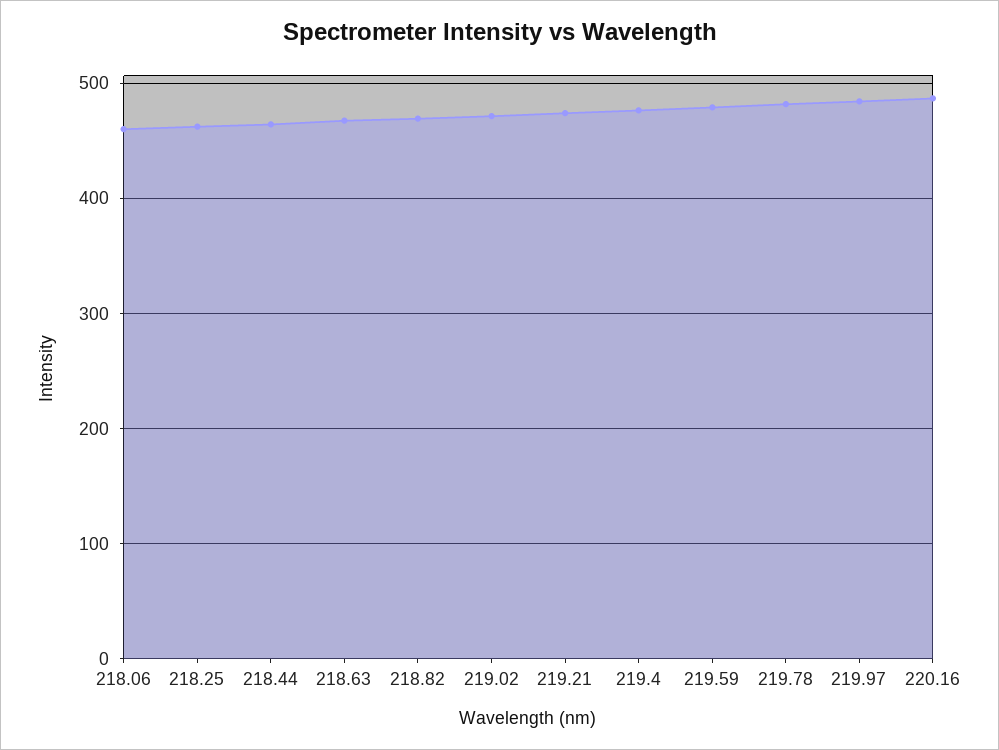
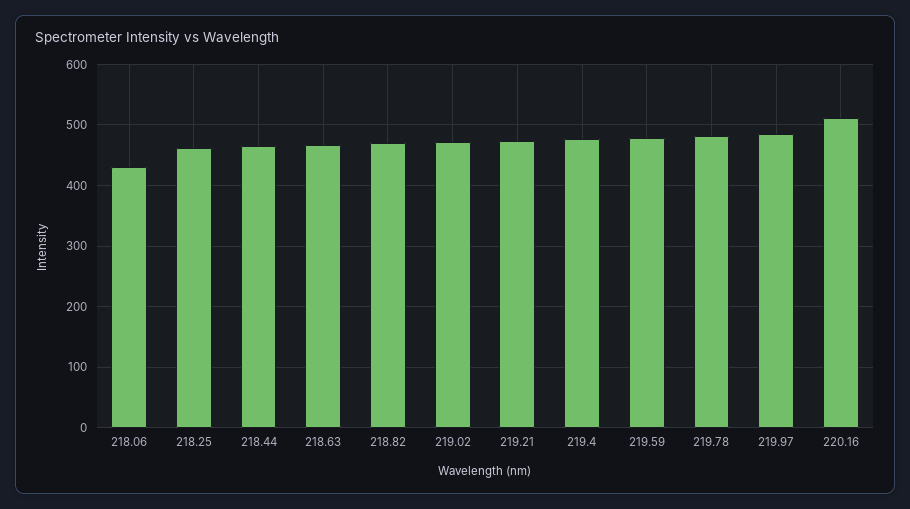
  {
-   "218.06": 460,
+   "218.06": 430,
    "218.25": 460,
    "218.44": 460,
    "218.63": 470,
    "218.82": 470,
    "219.02": 470,
    "219.21": 470,
    "219.4": 480,
    "219.59": 480,
    "219.78": 480,
    "219.97": 480,
-   "220.16": 490
+   "220.16": 510
  }

